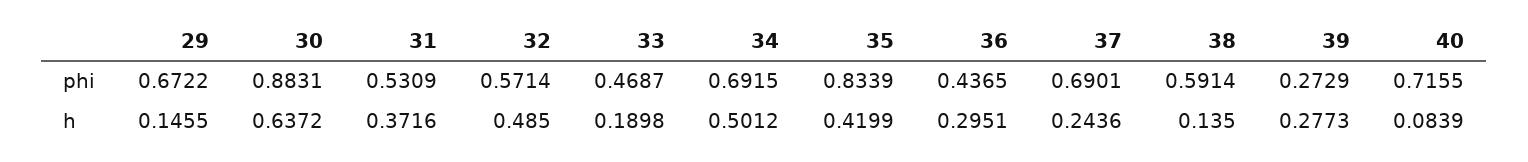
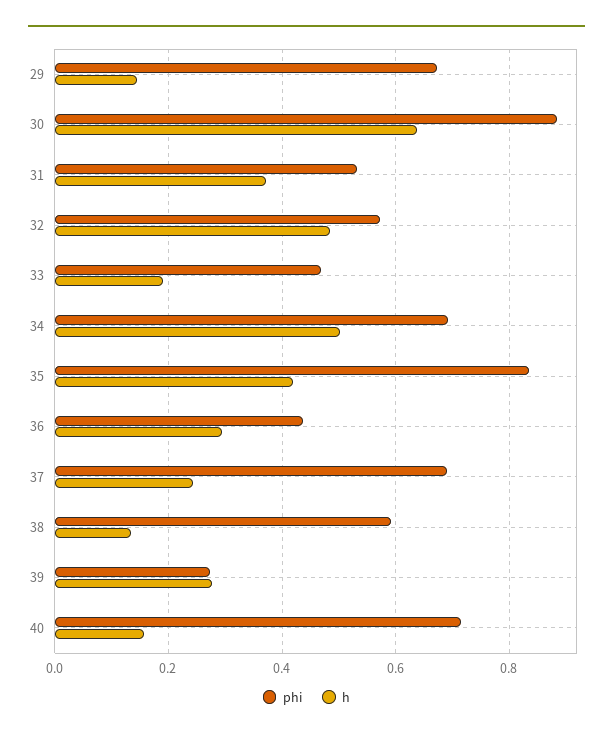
  {
    "phi": {
      "29": 0.6722,
      "30": 0.8831,
      "31": 0.5309,
      "32": 0.5714,
      "33": 0.4687,
      "34": 0.6915,
      "35": 0.8339,
      "36": 0.4365,
      "37": 0.6901,
      "38": 0.5914,
      "39": 0.2729,
      "40": 0.7155
    },
    "h": {
      "29": 0.1455,
      "30": 0.6372,
      "31": 0.3716,
      "32": 0.485,
      "33": 0.1898,
      "34": 0.5012,
      "35": 0.4199,
      "36": 0.2951,
      "37": 0.2436,
      "38": 0.135,
      "39": 0.2773,
-     "40": 0.0839
+     "40": 0.16
    }
  }

